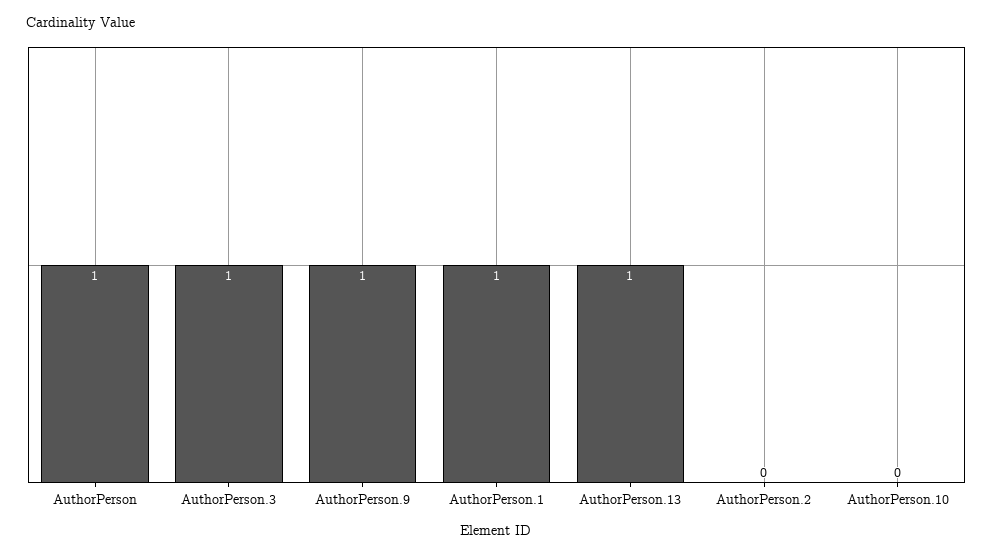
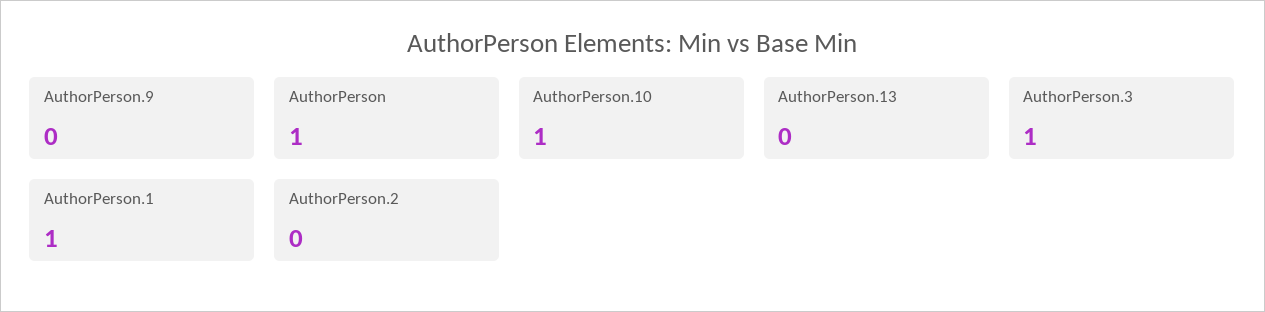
  {
    "AuthorPerson": 1,
    "AuthorPerson.3": 1,
-   "AuthorPerson.9": 1,
+   "AuthorPerson.9": 0,
    "AuthorPerson.1": 1,
-   "AuthorPerson.13": 1,
+   "AuthorPerson.13": 0,
    "AuthorPerson.2": 0,
-   "AuthorPerson.10": 0
+   "AuthorPerson.10": 1
  }

